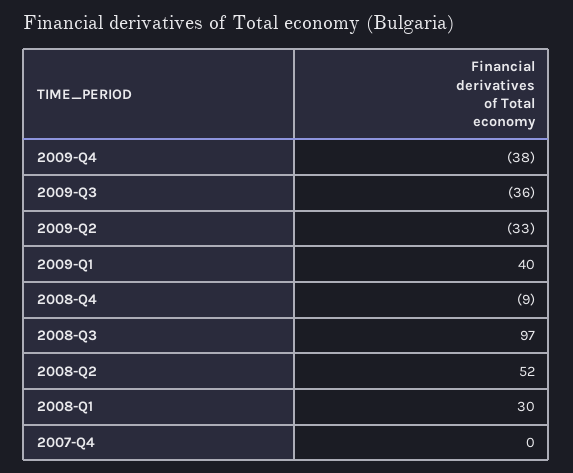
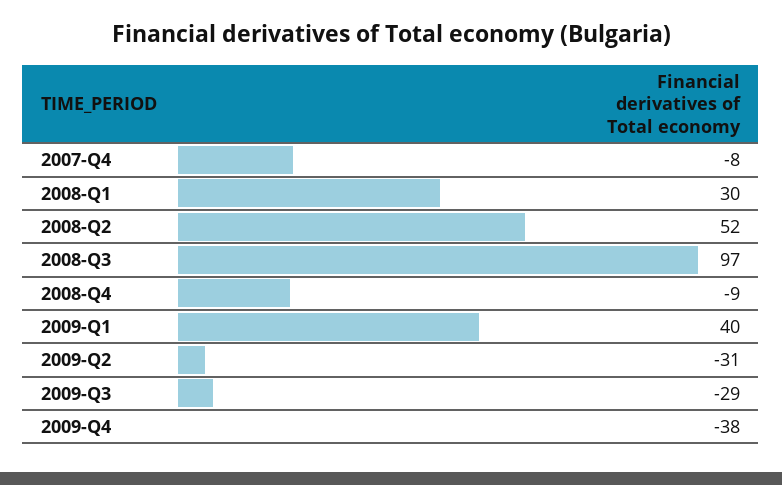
  {
    "2009-Q4": -38,
-   "2009-Q3": -36,
+   "2009-Q3": -29,
-   "2009-Q2": -33,
+   "2009-Q2": -31,
    "2009-Q1": 40,
    "2008-Q4": -9,
    "2008-Q3": 97,
    "2008-Q2": 52,
    "2008-Q1": 30,
-   "2007-Q4": 0
+   "2007-Q4": -8
  }

